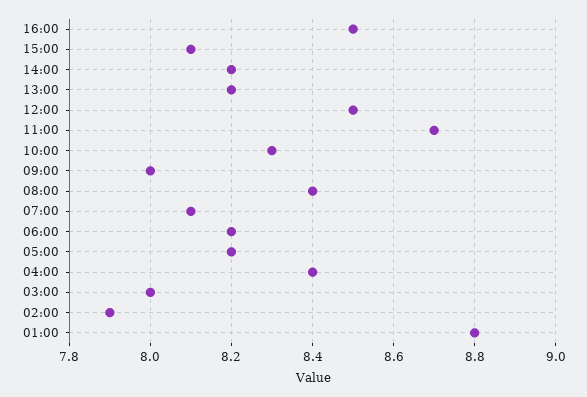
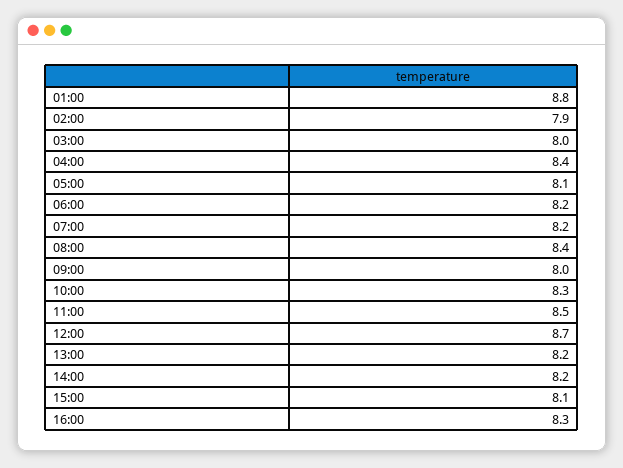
  {
-   "16:00": 8.5,
+   "16:00": 8.3,
    "15:00": 8.1,
    "14:00": 8.2,
    "13:00": 8.2,
-   "12:00": 8.5,
+   "12:00": 8.7,
-   "11:00": 8.7,
+   "11:00": 8.5,
    "10:00": 8.3,
    "09:00": 8,
    "08:00": 8.4,
-   "07:00": 8.1,
+   "07:00": 8.2,
    "06:00": 8.2,
-   "05:00": 8.2,
+   "05:00": 8.1,
    "04:00": 8.4,
    "03:00": 8,
    "02:00": 7.9,
    "01:00": 8.8
  }

